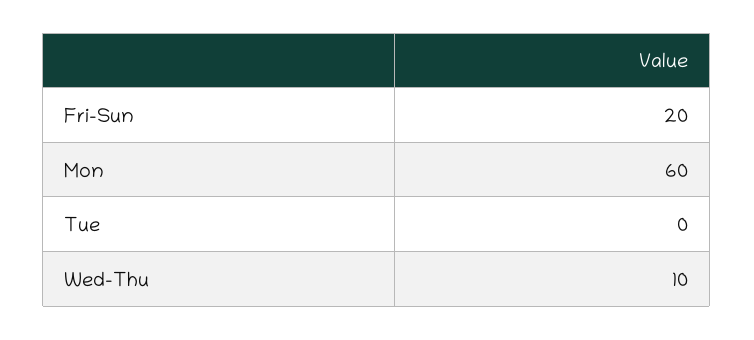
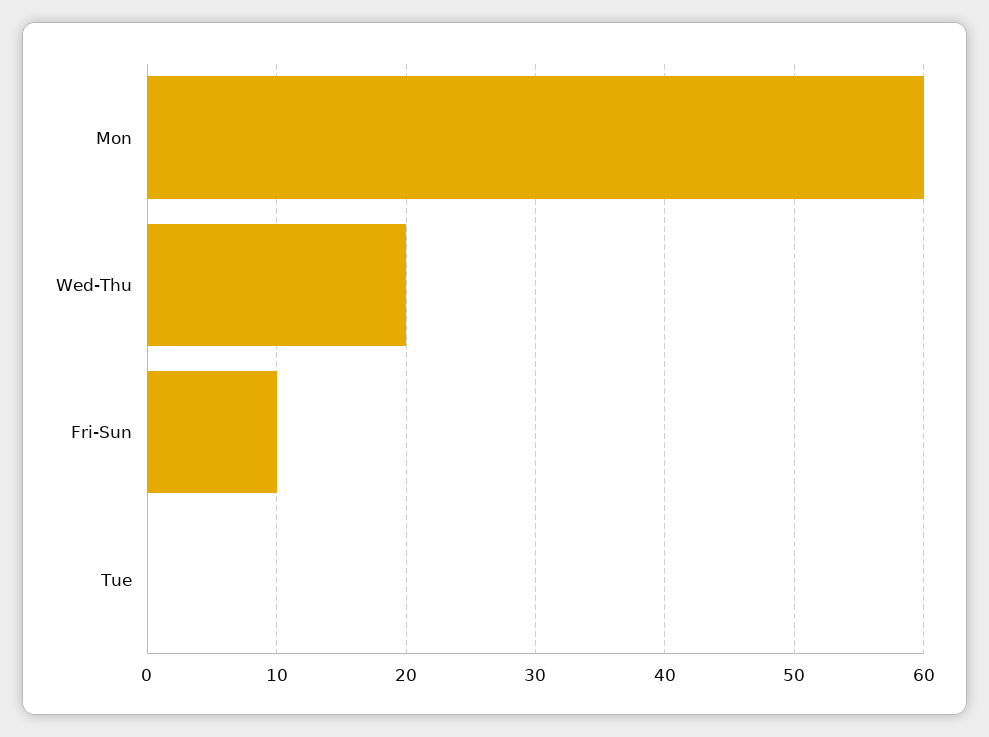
  {
-   "Fri-Sun": 20,
+   "Fri-Sun": 10,
    "Mon": 60,
    "Tue": 0,
-   "Wed-Thu": 10
+   "Wed-Thu": 20
  }

